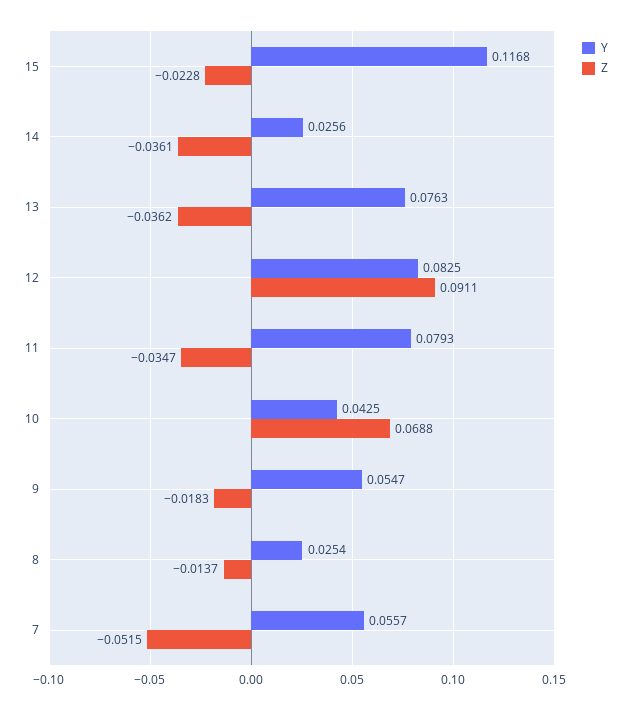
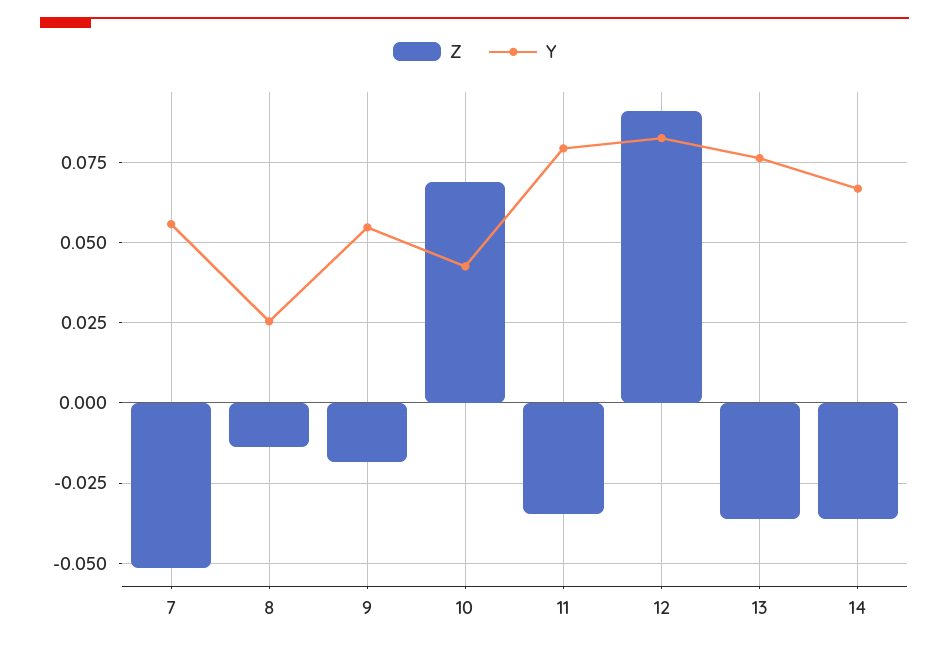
  {
    "Y": {
-     "15": 0.1168,
-     "14": 0.0256,
+     "14": 0.0675,
      "13": 0.0763,
      "12": 0.0825,
      "11": 0.0793,
      "10": 0.0425,
      "9": 0.0547,
      "8": 0.0254,
      "7": 0.0557
    },
    "Z": {
-     "15": -0.0228,
      "14": -0.0361,
      "13": -0.0362,
      "12": 0.0911,
      "11": -0.0347,
      "10": 0.0688,
      "9": -0.0183,
      "8": -0.0137,
      "7": -0.0515
    }
  }

